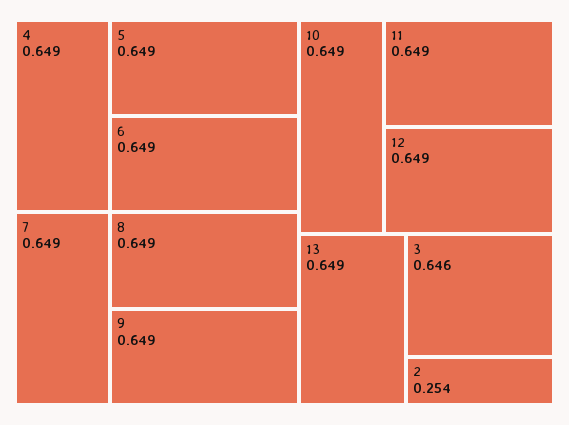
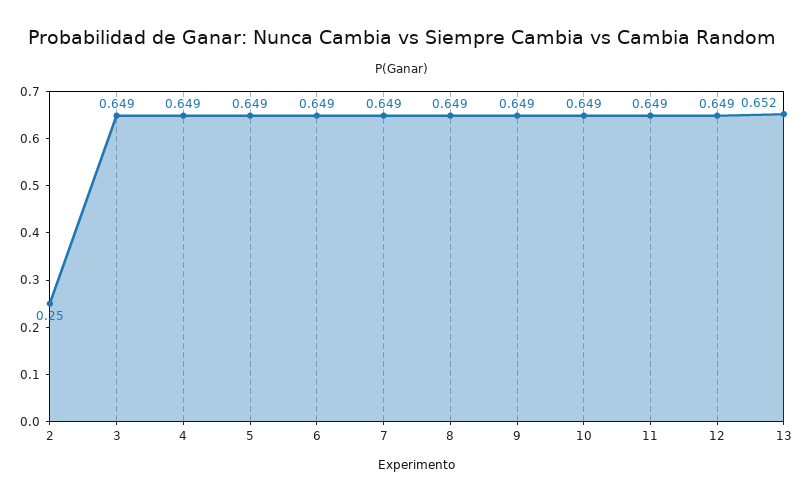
  {
    "4": 0.649,
    "5": 0.649,
    "6": 0.649,
    "7": 0.649,
    "8": 0.649,
    "9": 0.649,
    "10": 0.649,
    "11": 0.649,
    "12": 0.649,
-   "13": 0.649,
+   "13": 0.652,
-   "3": 0.646,
+   "3": 0.649,
-   "2": 0.254
+   "2": 0.25
  }

